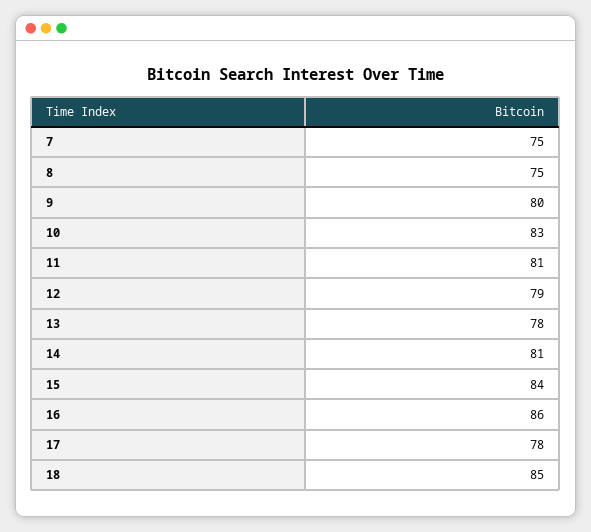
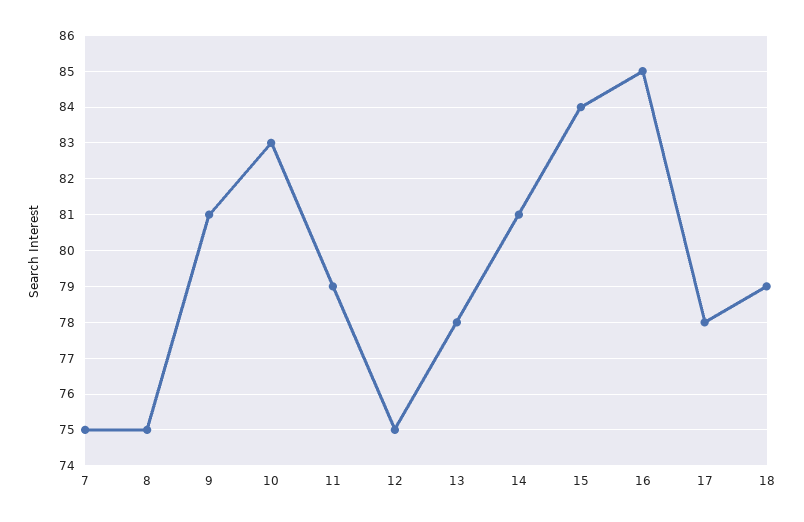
  {
    "7": 75,
    "8": 75,
-   "9": 80,
+   "9": 81,
    "10": 83,
-   "11": 81,
+   "11": 79,
-   "12": 79,
+   "12": 75,
    "13": 78,
    "14": 81,
    "15": 84,
-   "16": 86,
+   "16": 85,
    "17": 78,
-   "18": 85
+   "18": 79
  }

